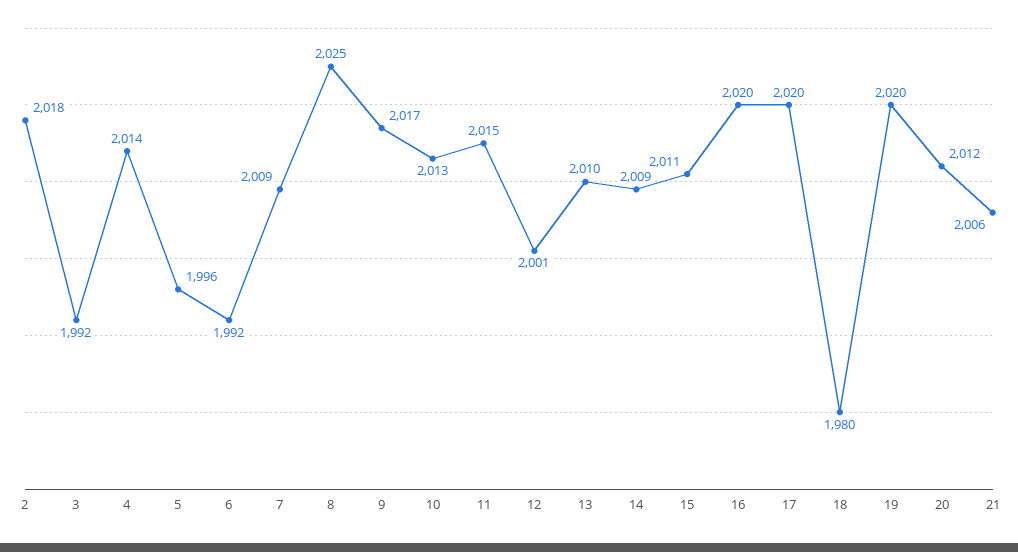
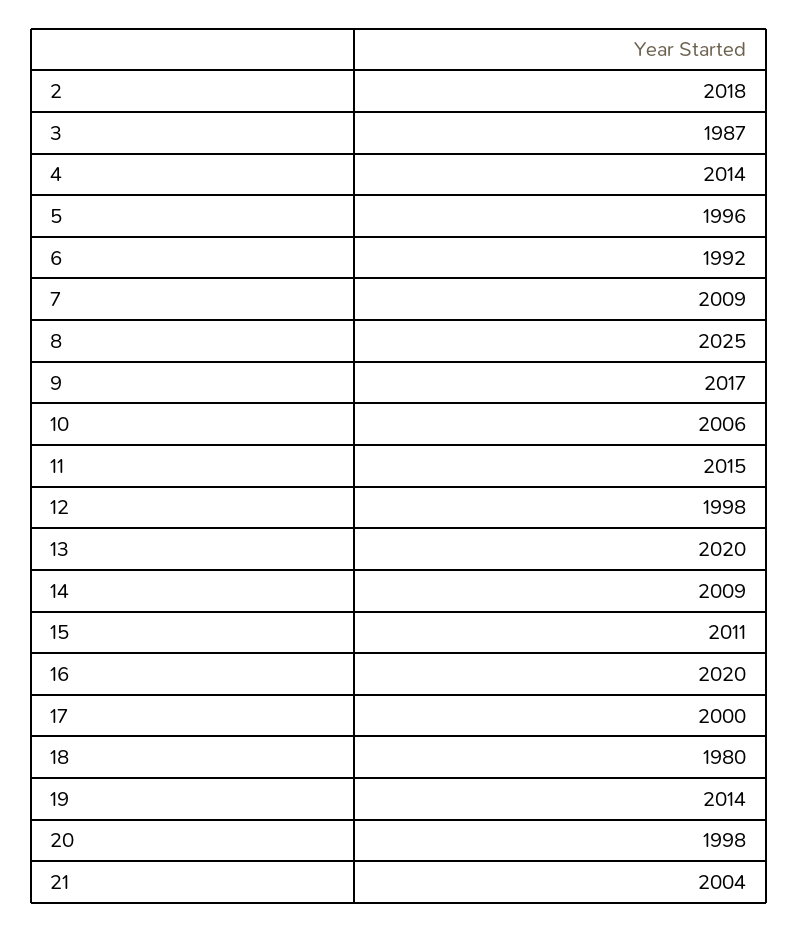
  {
    "2": 2018,
-   "3": 1992,
+   "3": 1987,
    "4": 2014,
    "5": 1996,
    "6": 1992,
    "7": 2009,
    "8": 2025,
    "9": 2017,
-   "10": 2013,
+   "10": 2006,
    "11": 2015,
-   "12": 2001,
+   "12": 1998,
-   "13": 2010,
+   "13": 2020,
    "14": 2009,
    "15": 2011,
    "16": 2020,
-   "17": 2020,
+   "17": 2000,
    "18": 1980,
-   "19": 2020,
+   "19": 2014,
-   "20": 2012,
+   "20": 1998,
-   "21": 2006
+   "21": 2004
  }

